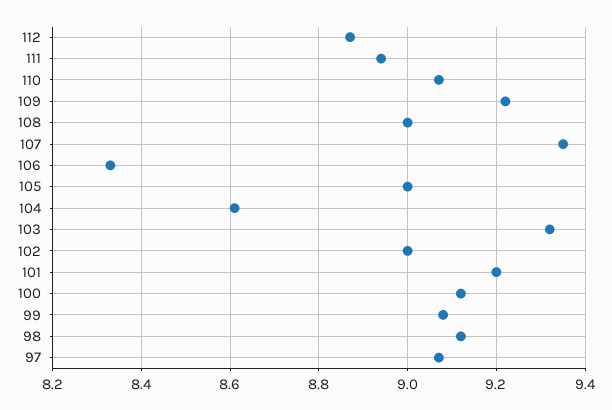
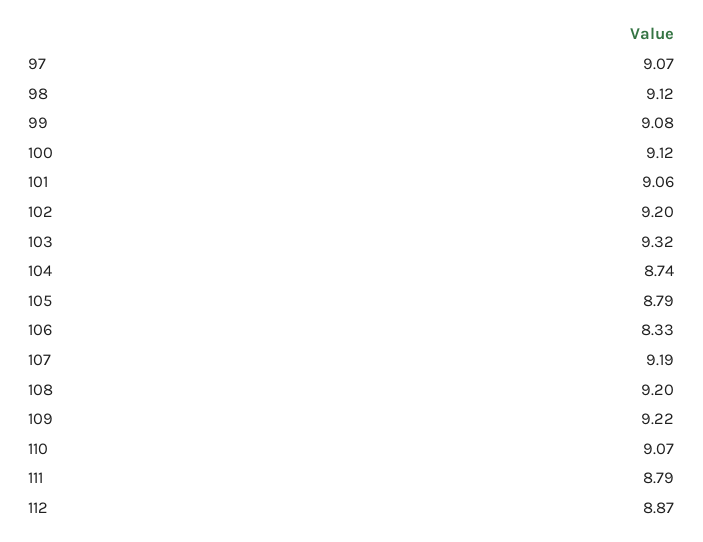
  {
    "112": 8.87,
-   "111": 8.95,
+   "111": 8.79,
    "110": 9.07,
    "109": 9.22,
-   "108": 9,
+   "108": 9.2,
-   "107": 9.35,
+   "107": 9.19,
    "106": 8.33,
-   "105": 9,
+   "105": 8.79,
-   "104": 8.6,
+   "104": 8.74,
    "103": 9.32,
-   "102": 9,
+   "102": 9.2,
-   "101": 9.2,
+   "101": 9.06,
    "100": 9.12,
    "99": 9.08,
    "98": 9.12,
    "97": 9.07
  }

